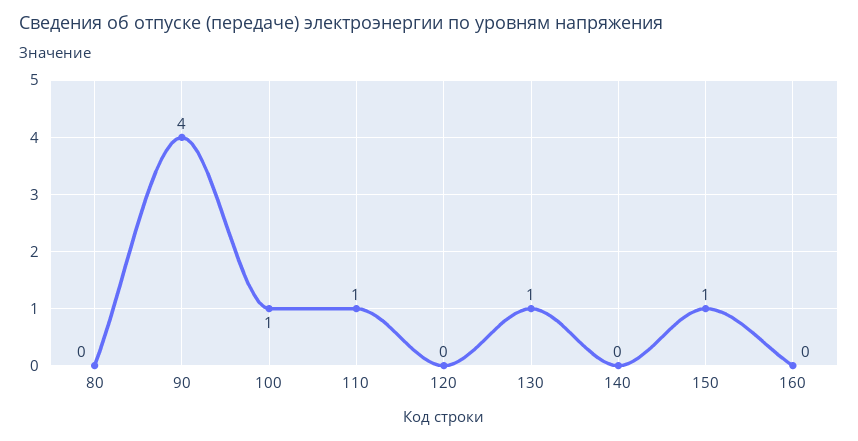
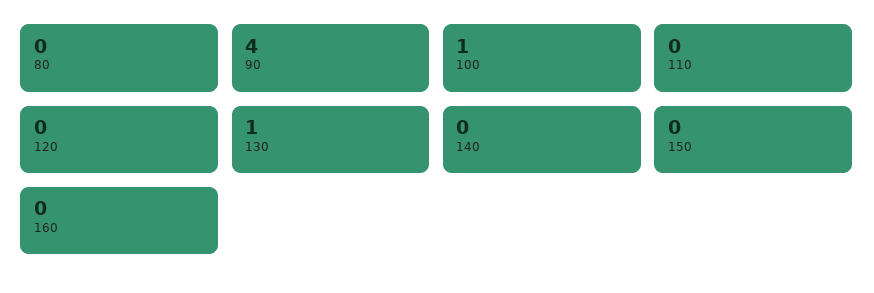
  {
    "80": 0,
    "90": 4,
    "100": 1,
-   "110": 1,
+   "110": 0,
    "120": 0,
    "130": 1,
    "140": 0,
-   "150": 1,
+   "150": 0,
    "160": 0
  }

